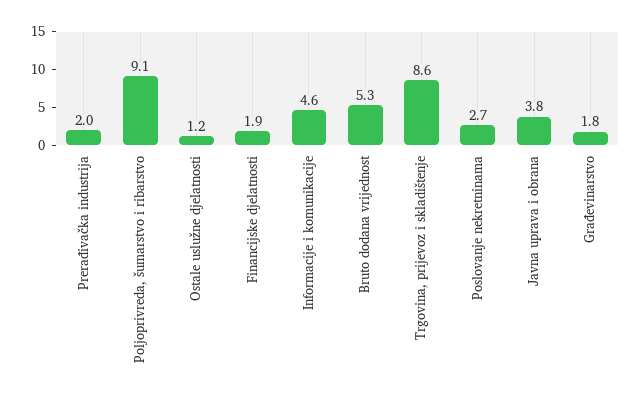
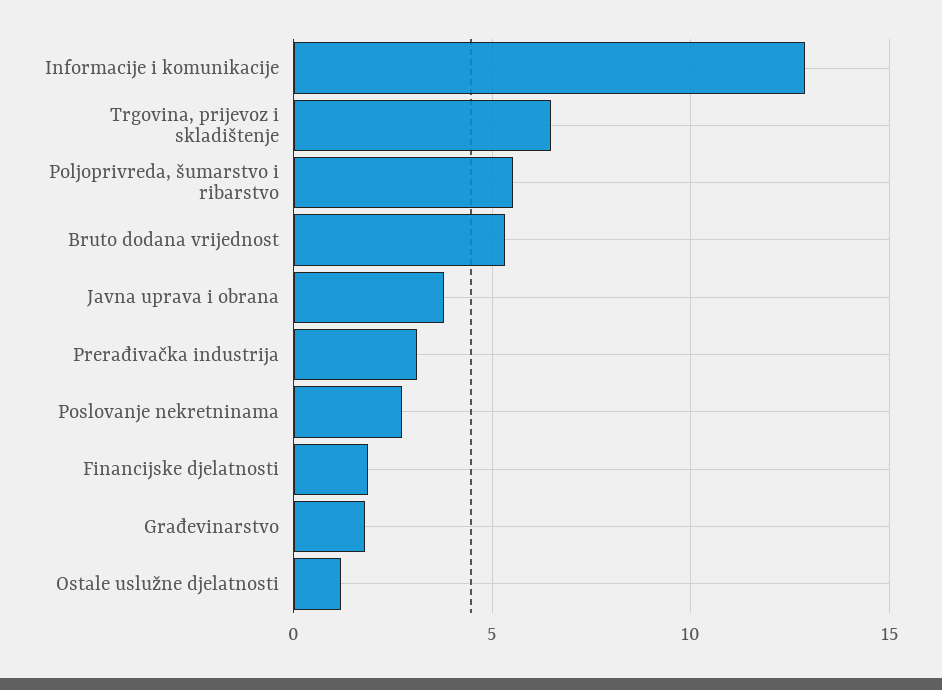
  {
-   "Prerađivačka industrija": 2,
+   "Prerađivačka industrija": 3,
-   "Poljoprivreda, šumarstvo i ribarstvo": 9.1,
+   "Poljoprivreda, šumarstvo i ribarstvo": 5.5,
    "Ostale uslužne djelatnosti": 1.2,
    "Financijske djelatnosti": 1.9,
-   "Informacije i komunikacije": 4.6,
+   "Informacije i komunikacije": 13,
    "Bruto dodana vrijednost": 5.3,
-   "Trgovina, prijevoz i skladištenje": 8.6,
+   "Trgovina, prijevoz i skladištenje": 6.5,
    "Poslovanje nekretninama": 2.7,
    "Javna uprava i obrana": 3.8,
    "Građevinarstvo": 1.8
  }

